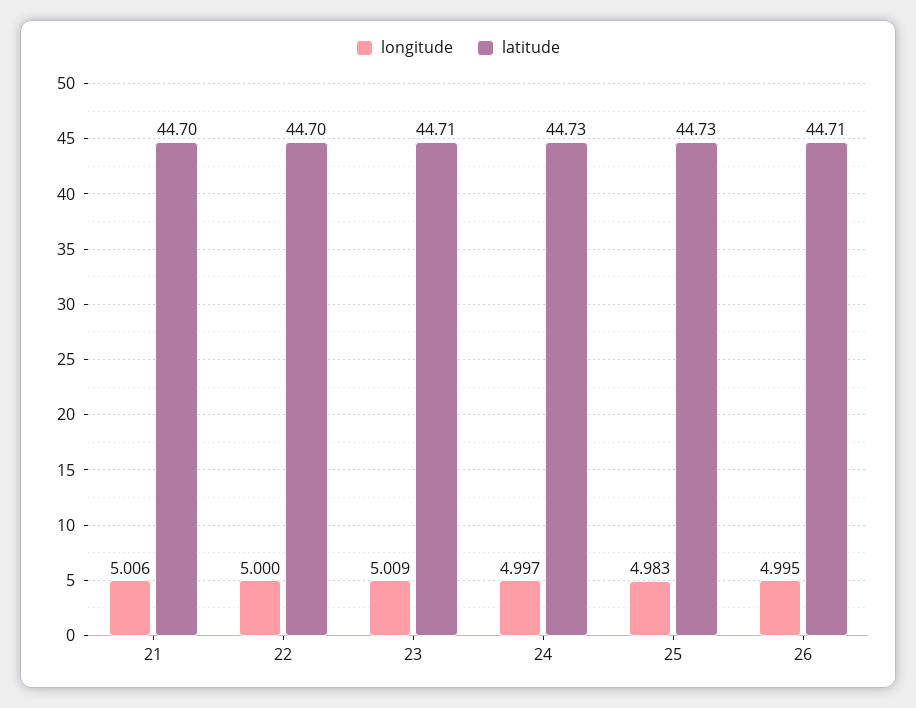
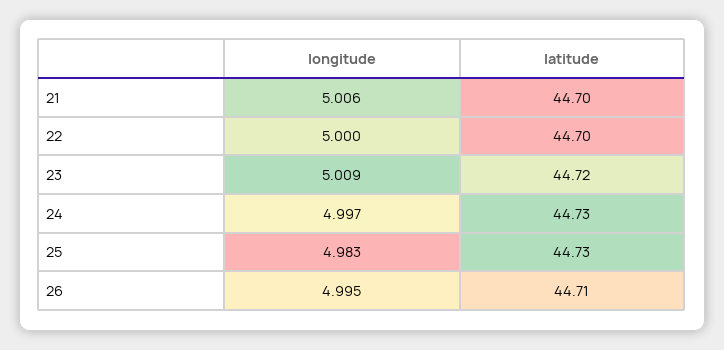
  {
    "longitude": {
      "21": 5.006,
      "22": 5,
      "23": 5.009,
      "24": 4.997,
      "25": 4.983,
      "26": 4.995
    },
    "latitude": {
      "21": 44.7,
      "22": 44.7,
-     "23": 44.71,
+     "23": 44.72,
      "24": 44.73,
      "25": 44.73,
      "26": 44.71
    }
  }

